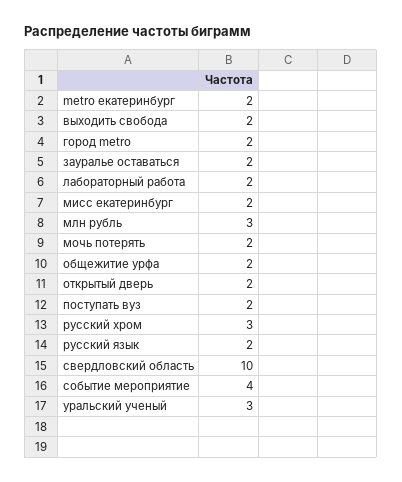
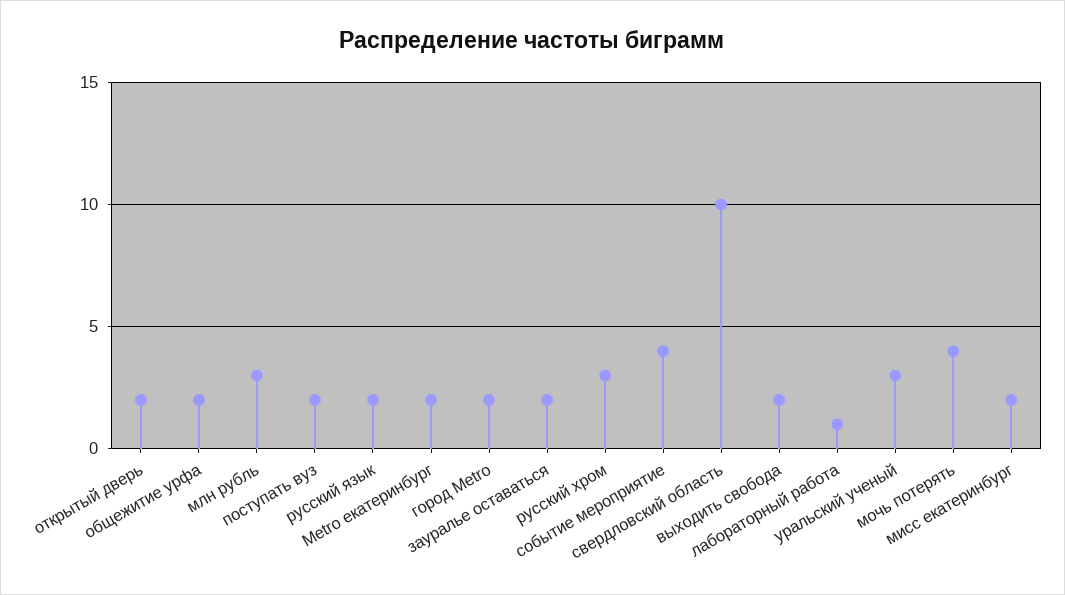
  {
    "metro екатеринбург": 2,
    "выходить свобода": 2,
    "город metro": 2,
    "зауралье оставаться": 2,
-   "лабораторный работа": 2,
+   "лабораторный работа": 1,
    "мисс екатеринбург": 2,
    "млн рубль": 3,
-   "мочь потерять": 2,
+   "мочь потерять": 4,
    "общежитие урфа": 2,
    "открытый дверь": 2,
    "поступать вуз": 2,
    "русский хром": 3,
    "русский язык": 2,
    "свердловский область": 10,
    "событие мероприятие": 4,
    "уральский ученый": 3
  }

